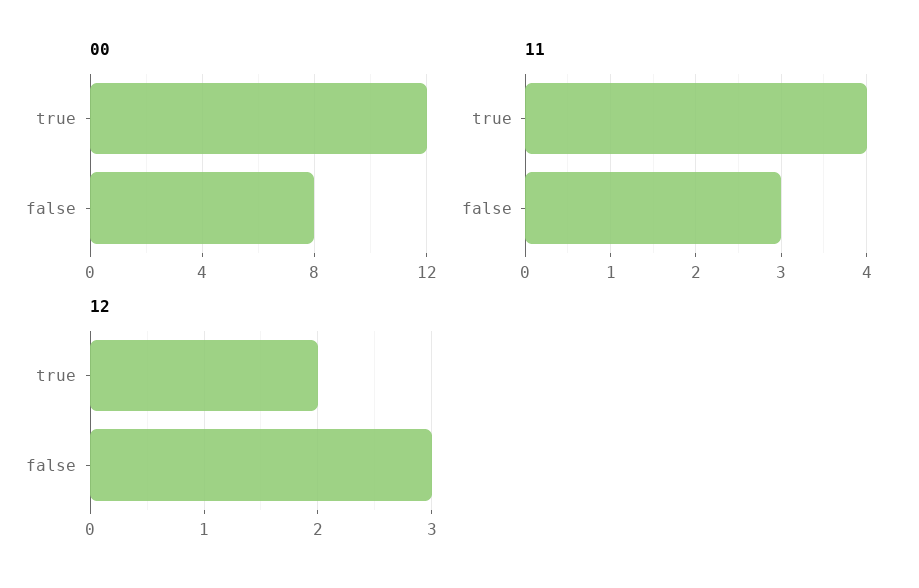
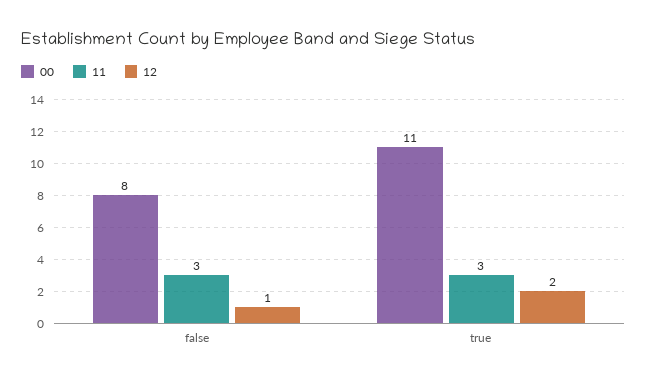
  {
    "00": {
-     "true": 12,
+     "true": 11,
      "false": 8
    },
    "11": {
-     "true": 4,
+     "true": 3,
      "false": 3
    },
    "12": {
      "true": 2,
-     "false": 3
+     "false": 1
    }
  }

